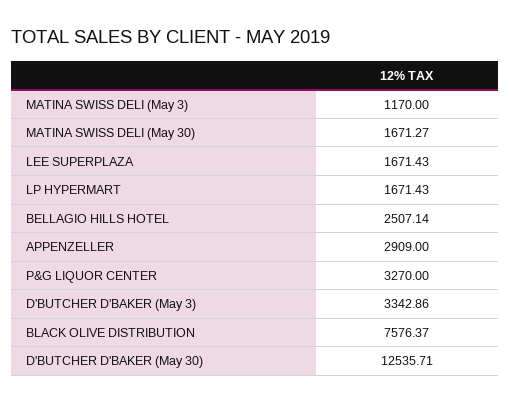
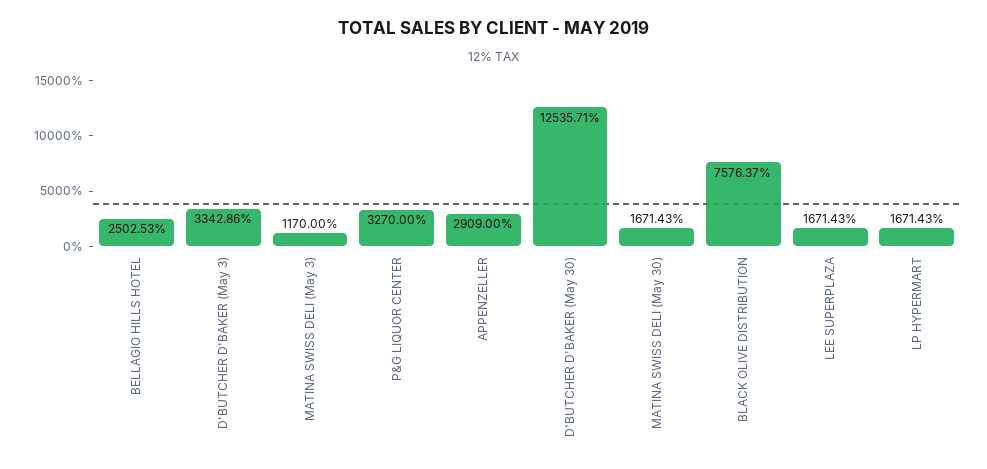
  {
    "MATINA SWISS DELI (May 3)": 1170,
-   "MATINA SWISS DELI (May 30)": 1671.27,
+   "MATINA SWISS DELI (May 30)": 1671.43,
    "LEE SUPERPLAZA": 1671.43,
    "LP HYPERMART": 1671.43,
-   "BELLAGIO HILLS HOTEL": 2507.14,
+   "BELLAGIO HILLS HOTEL": 2502.53,
    "APPENZELLER": 2909,
    "P&G LIQUOR CENTER": 3270,
    "D'BUTCHER D'BAKER (May 3)": 3342.86,
    "BLACK OLIVE DISTRIBUTION": 7576.37,
    "D'BUTCHER D'BAKER (May 30)": 12535.71
  }

